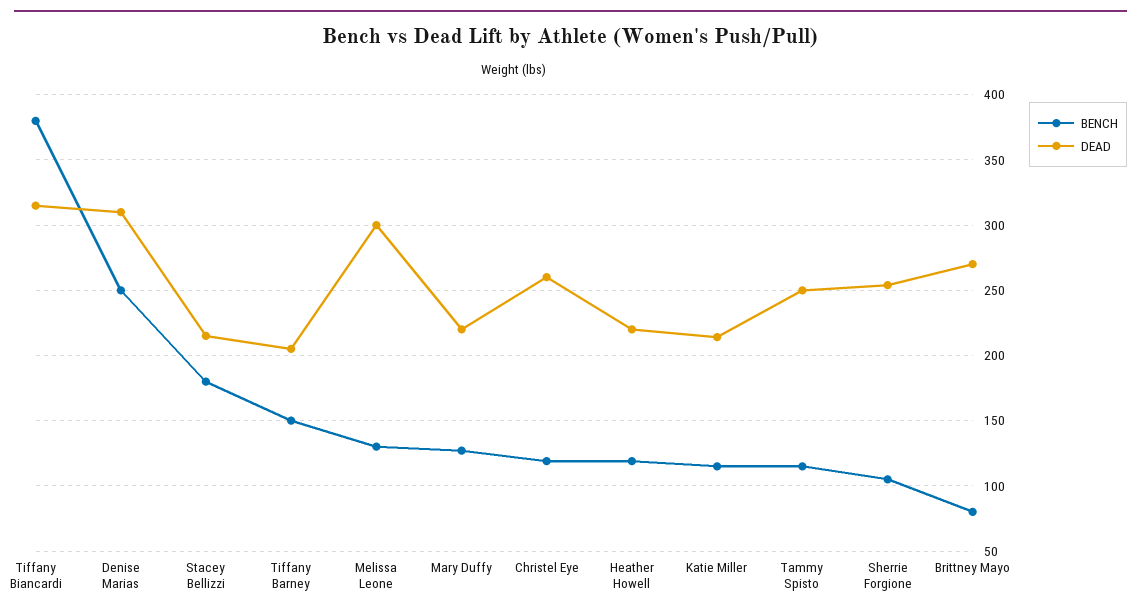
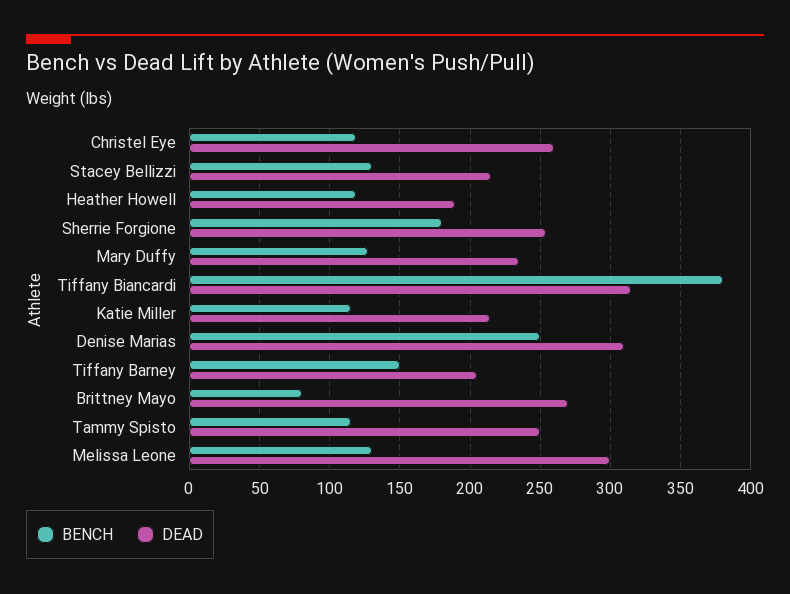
  {
    "BENCH": {
      "Tiffany Biancardi": 380,
      "Denise Marias": 250,
-     "Stacey Bellizzi": 180,
+     "Stacey Bellizzi": 130,
      "Tiffany Barney": 150,
      "Melissa Leone": 130,
      "Mary Duffy": 125,
      "Christel Eye": 120,
      "Heather Howell": 120,
      "Katie Miller": 115,
      "Tammy Spisto": 115,
-     "Sherrie Forgione": 105,
+     "Sherrie Forgione": 180,
      "Brittney Mayo": 80
    },
    "DEAD": {
      "Tiffany Biancardi": 315,
      "Denise Marias": 310,
      "Stacey Bellizzi": 215,
      "Tiffany Barney": 205,
      "Melissa Leone": 300,
-     "Mary Duffy": 220,
+     "Mary Duffy": 235,
      "Christel Eye": 260,
-     "Heather Howell": 220,
+     "Heather Howell": 190,
      "Katie Miller": 215,
      "Tammy Spisto": 250,
      "Sherrie Forgione": 255,
      "Brittney Mayo": 270
    }
  }

